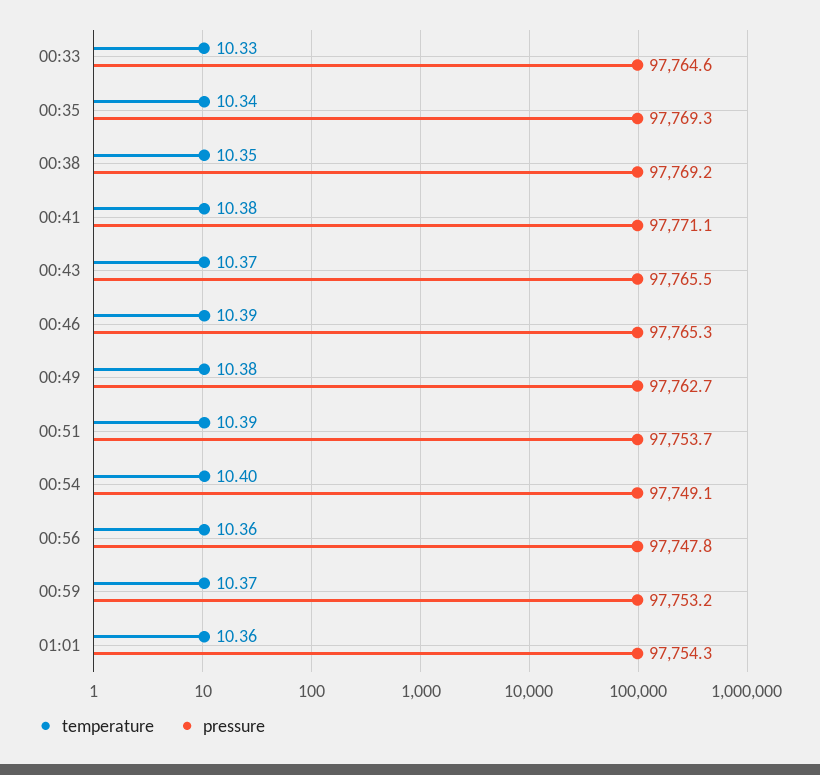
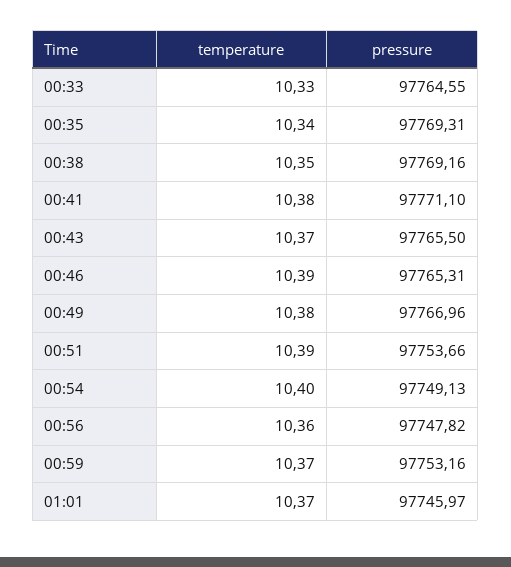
  {
    "temperature": {
      "00:33": 10.33,
      "00:35": 10.34,
      "00:38": 10.35,
      "00:41": 10.38,
      "00:43": 10.37,
      "00:46": 10.39,
      "00:49": 10.38,
      "00:51": 10.39,
      "00:54": 10.4,
      "00:56": 10.36,
      "00:59": 10.37,
-     "01:01": 10.36
+     "01:01": 10.37
    },
    "pressure": {
      "00:33": 97764.55,
      "00:35": 97769.31,
      "00:38": 97769.16,
      "00:41": 97771.1,
      "00:43": 97765.5,
      "00:46": 97765.31,
-     "00:49": 97762.7,
+     "00:49": 97766.96,
      "00:51": 97753.66,
      "00:54": 97749.13,
      "00:56": 97747.82,
      "00:59": 97753.16,
-     "01:01": 97754.3
+     "01:01": 97745.97
    }
  }

